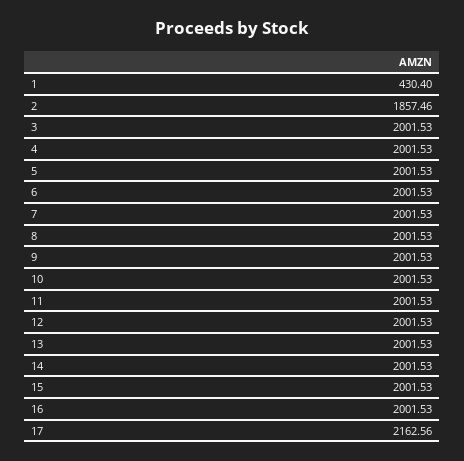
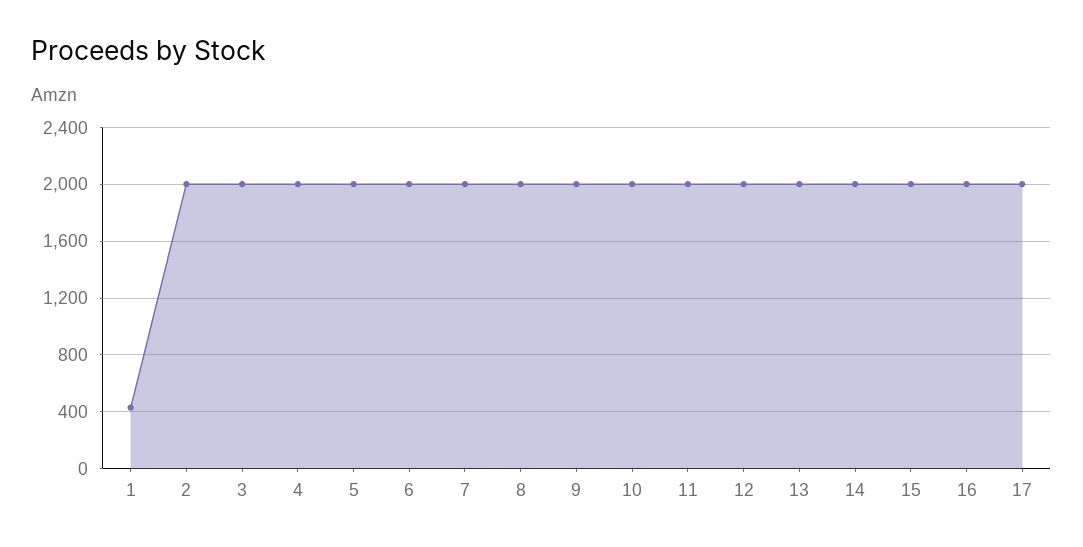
  {
    "1": 430.4,
-   "2": 1857.46,
+   "2": 2000,
    "3": 2001.53,
    "4": 2001.53,
    "5": 2001.53,
    "6": 2001.53,
    "7": 2001.53,
    "8": 2001.53,
    "9": 2001.53,
    "10": 2001.53,
    "11": 2001.53,
    "12": 2001.53,
    "13": 2001.53,
    "14": 2001.53,
    "15": 2001.53,
    "16": 2001.53,
-   "17": 2162.56
+   "17": 2000
  }

